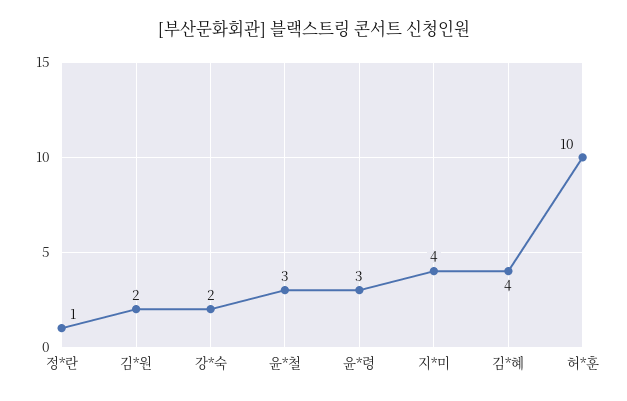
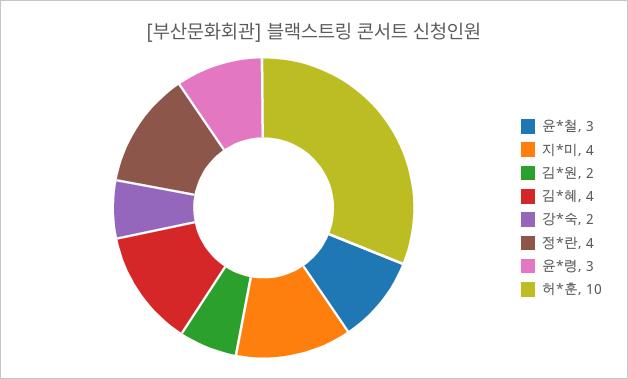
  {
-   "정*란": 1,
+   "정*란": 4,
    "김*원": 2,
    "강*숙": 2,
    "윤*철": 3,
    "윤*령": 3,
    "지*미": 4,
    "김*혜": 4,
    "허*훈": 10
  }

